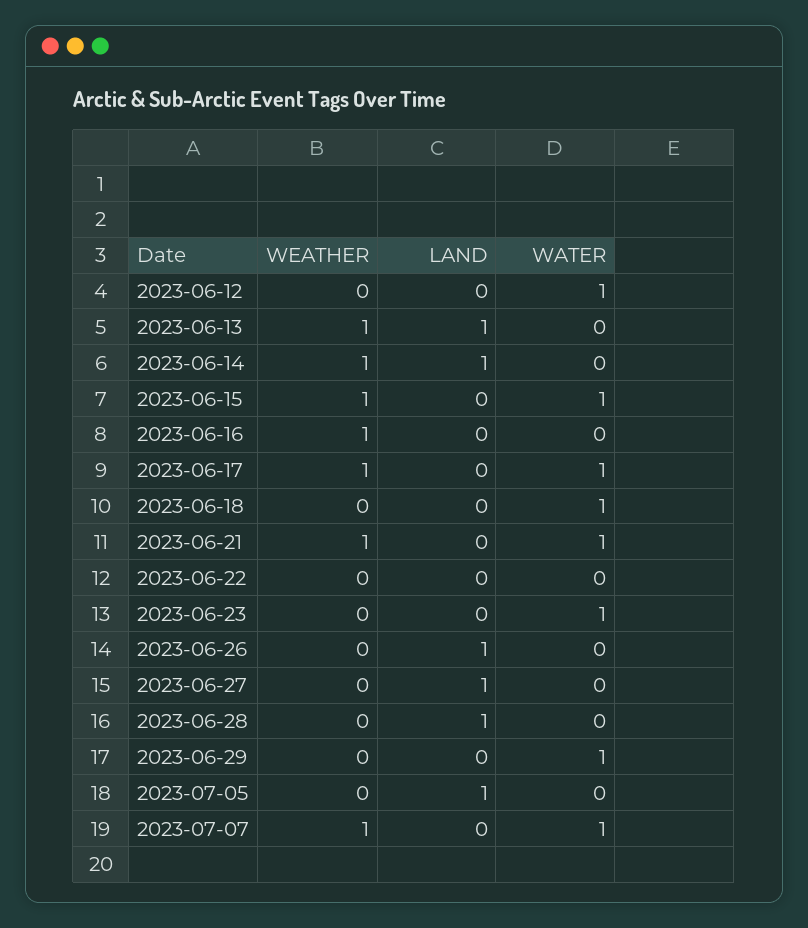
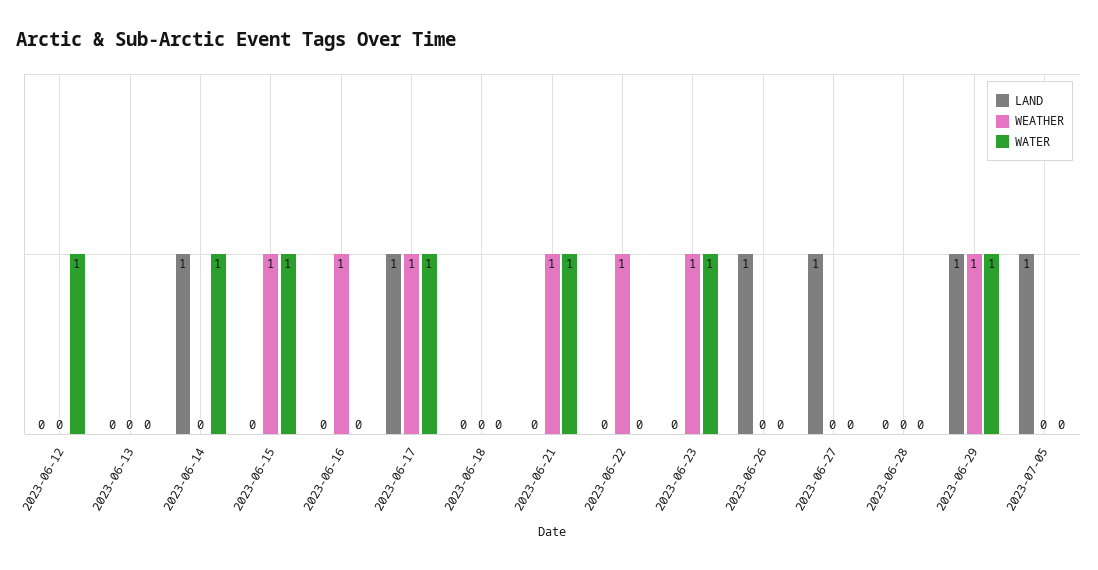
  {
    "WEATHER": {
      "2023-06-12": 0,
-     "2023-06-13": 1,
+     "2023-06-13": 0,
-     "2023-06-14": 1,
+     "2023-06-14": 0,
      "2023-06-15": 1,
      "2023-06-16": 1,
      "2023-06-17": 1,
      "2023-06-18": 0,
      "2023-06-21": 1,
-     "2023-06-22": 0,
+     "2023-06-22": 1,
-     "2023-06-23": 0,
+     "2023-06-23": 1,
      "2023-06-26": 0,
      "2023-06-27": 0,
      "2023-06-28": 0,
-     "2023-06-29": 0,
+     "2023-06-29": 1,
-     "2023-07-05": 0,
+     "2023-07-05": 0
-     "2023-07-07": 1
    },
    "LAND": {
      "2023-06-12": 0,
-     "2023-06-13": 1,
+     "2023-06-13": 0,
      "2023-06-14": 1,
      "2023-06-15": 0,
      "2023-06-16": 0,
-     "2023-06-17": 0,
+     "2023-06-17": 1,
      "2023-06-18": 0,
      "2023-06-21": 0,
      "2023-06-22": 0,
      "2023-06-23": 0,
      "2023-06-26": 1,
      "2023-06-27": 1,
-     "2023-06-28": 1,
+     "2023-06-28": 0,
-     "2023-06-29": 0,
+     "2023-06-29": 1,
-     "2023-07-05": 1,
+     "2023-07-05": 1
-     "2023-07-07": 0
    },
    "WATER": {
      "2023-06-12": 1,
      "2023-06-13": 0,
-     "2023-06-14": 0,
+     "2023-06-14": 1,
      "2023-06-15": 1,
      "2023-06-16": 0,
      "2023-06-17": 1,
-     "2023-06-18": 1,
+     "2023-06-18": 0,
      "2023-06-21": 1,
      "2023-06-22": 0,
      "2023-06-23": 1,
      "2023-06-26": 0,
      "2023-06-27": 0,
      "2023-06-28": 0,
      "2023-06-29": 1,
-     "2023-07-05": 0,
+     "2023-07-05": 0
-     "2023-07-07": 1
    }
  }

